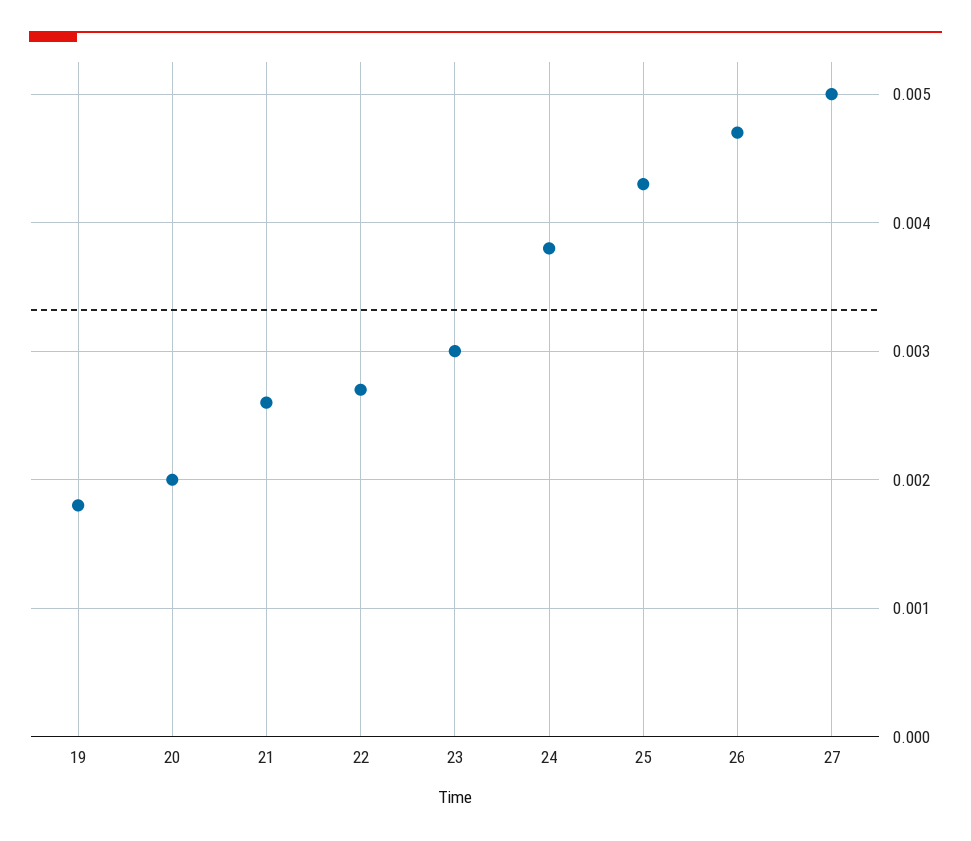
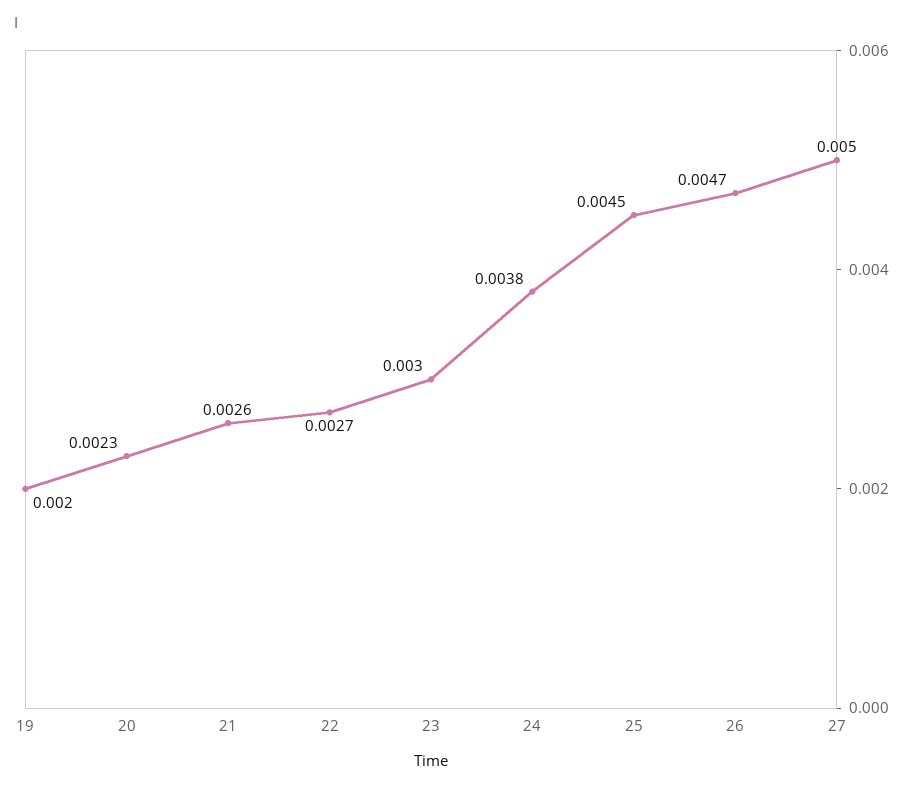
  {
-   "19": 0.0018,
+   "19": 0.002,
-   "20": 0.002,
+   "20": 0.0023,
    "21": 0.0026,
    "22": 0.0027,
    "23": 0.003,
    "24": 0.0038,
-   "25": 0.0043,
+   "25": 0.0045,
    "26": 0.0047,
    "27": 0.005
  }

